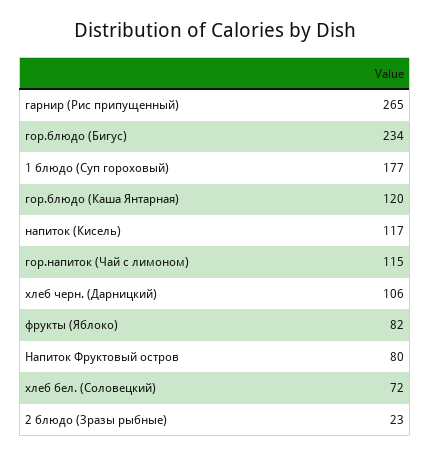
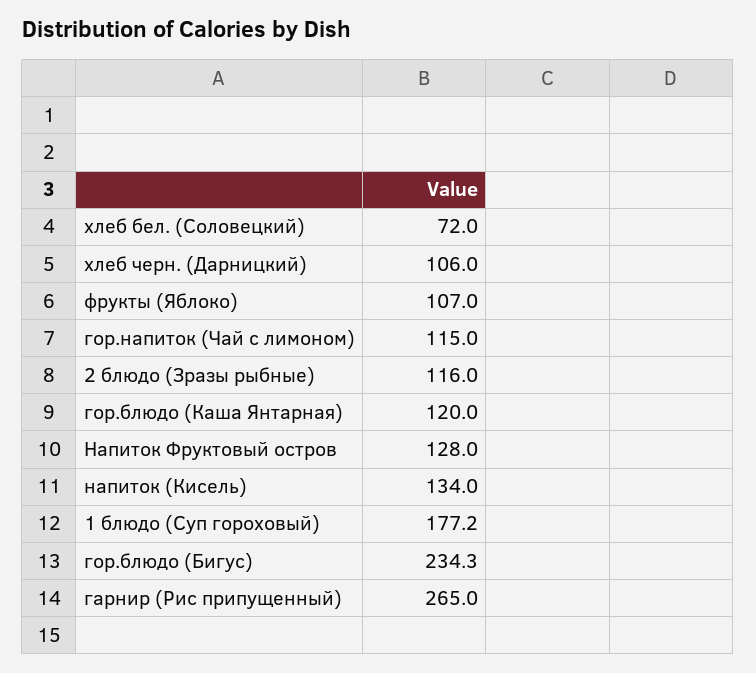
  {
    "гарнир (Рис припущенный)": 265,
    "гор.блюдо (Бигус)": 234.3,
    "1 блюдо (Суп гороховый)": 177.2,
    "гор.блюдо (Каша Янтарная)": 120,
-   "напиток (Кисель)": 117,
+   "напиток (Кисель)": 134,
    "гор.напиток (Чай с лимоном)": 115,
    "хлеб черн. (Дарницкий)": 106,
-   "фрукты (Яблоко)": 82,
+   "фрукты (Яблоко)": 107,
-   "Напиток Фруктовый остров": 80,
+   "Напиток Фруктовый остров": 128,
    "хлеб бел. (Соловецкий)": 72,
-   "2 блюдо (Зразы рыбные)": 23
+   "2 блюдо (Зразы рыбные)": 116
  }

